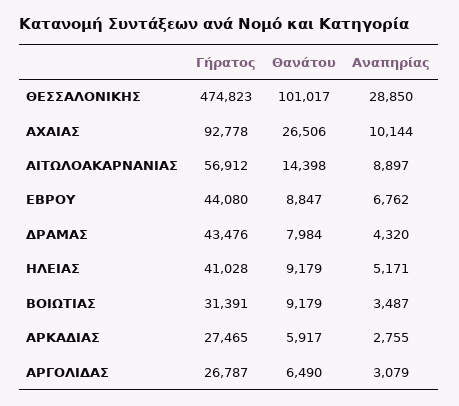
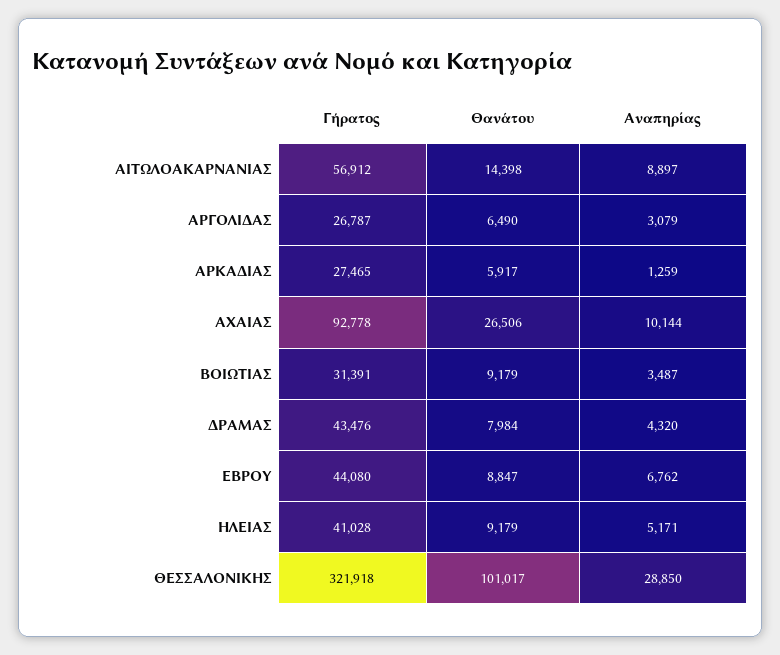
  {
    "Γήρατος": {
-     "ΘΕΣΣΑΛΟΝΙΚΗΣ": 474823,
+     "ΘΕΣΣΑΛΟΝΙΚΗΣ": 321918,
      "ΑΧΑΙΑΣ": 92778,
      "ΑΙΤΩΛΟΑΚΑΡΝΑΝΙΑΣ": 56912,
      "ΕΒΡΟΥ": 44080,
      "ΔΡΑΜΑΣ": 43476,
      "ΗΛΕΙΑΣ": 41028,
      "ΒΟΙΩΤΙΑΣ": 31391,
      "ΑΡΚΑΔΙΑΣ": 27465,
      "ΑΡΓΟΛΙΔΑΣ": 26787
    },
    "Θανάτου": {
      "ΘΕΣΣΑΛΟΝΙΚΗΣ": 101017,
      "ΑΧΑΙΑΣ": 26506,
      "ΑΙΤΩΛΟΑΚΑΡΝΑΝΙΑΣ": 14398,
      "ΕΒΡΟΥ": 8847,
      "ΔΡΑΜΑΣ": 7984,
      "ΗΛΕΙΑΣ": 9179,
      "ΒΟΙΩΤΙΑΣ": 9179,
      "ΑΡΚΑΔΙΑΣ": 5917,
      "ΑΡΓΟΛΙΔΑΣ": 6490
    },
    "Αναπηρίας": {
      "ΘΕΣΣΑΛΟΝΙΚΗΣ": 28850,
      "ΑΧΑΙΑΣ": 10144,
      "ΑΙΤΩΛΟΑΚΑΡΝΑΝΙΑΣ": 8897,
      "ΕΒΡΟΥ": 6762,
      "ΔΡΑΜΑΣ": 4320,
      "ΗΛΕΙΑΣ": 5171,
      "ΒΟΙΩΤΙΑΣ": 3487,
-     "ΑΡΚΑΔΙΑΣ": 2755,
+     "ΑΡΚΑΔΙΑΣ": 1259,
      "ΑΡΓΟΛΙΔΑΣ": 3079
    }
  }

